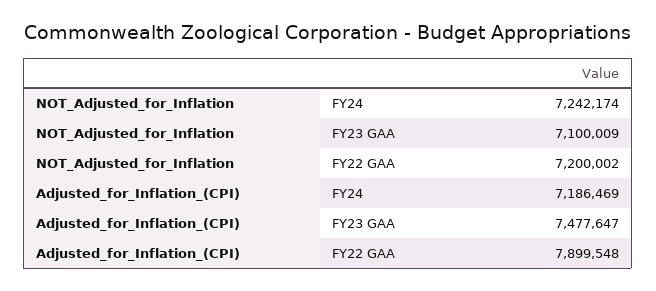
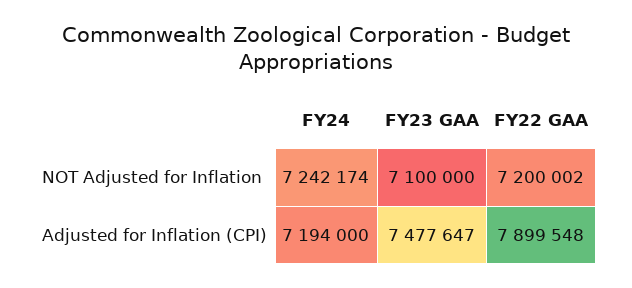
  {
    "NOT_Adjusted_for_Inflation": {
      "FY24": 7242174,
-     "FY23 GAA": 7100009,
+     "FY23 GAA": 7100000,
      "FY22 GAA": 7200002
    },
    "Adjusted_for_Inflation_(CPI)": {
-     "FY24": 7186469,
+     "FY24": 7194000,
      "FY23 GAA": 7477647,
      "FY22 GAA": 7899548
    }
  }

